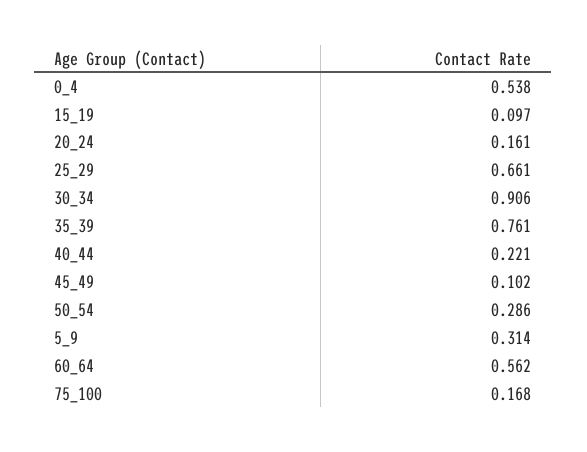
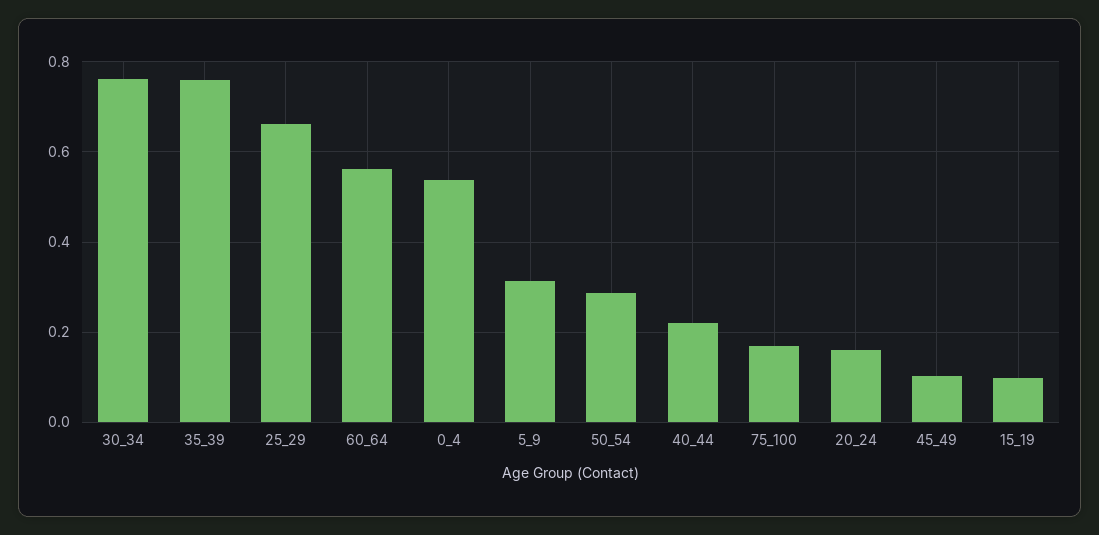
  {
    "0_4": 0.538,
    "15_19": 0.097,
    "20_24": 0.161,
    "25_29": 0.661,
-   "30_34": 0.906,
+   "30_34": 0.76,
    "35_39": 0.761,
    "40_44": 0.221,
    "45_49": 0.102,
    "50_54": 0.286,
    "5_9": 0.314,
    "60_64": 0.562,
    "75_100": 0.168
  }

